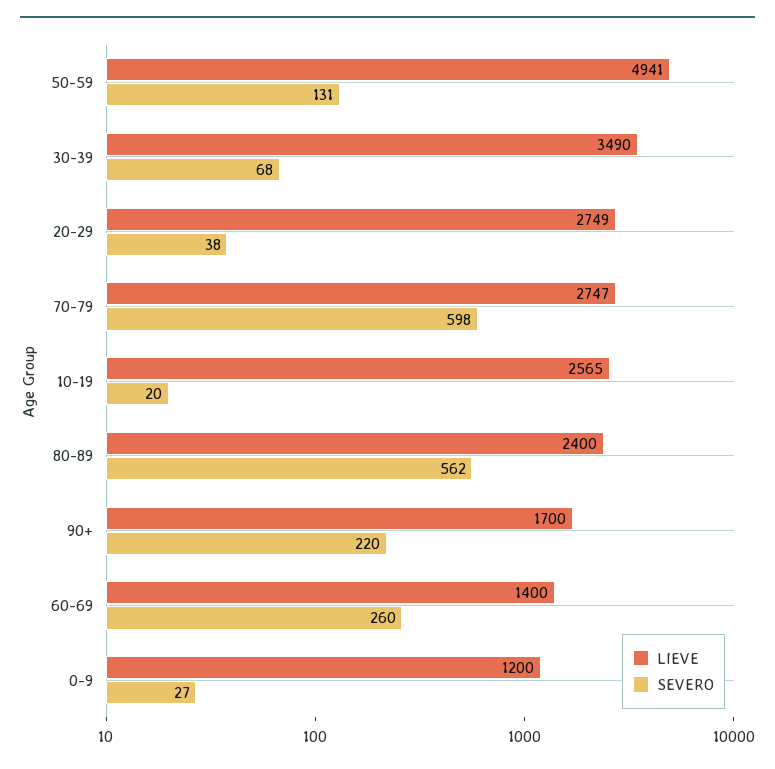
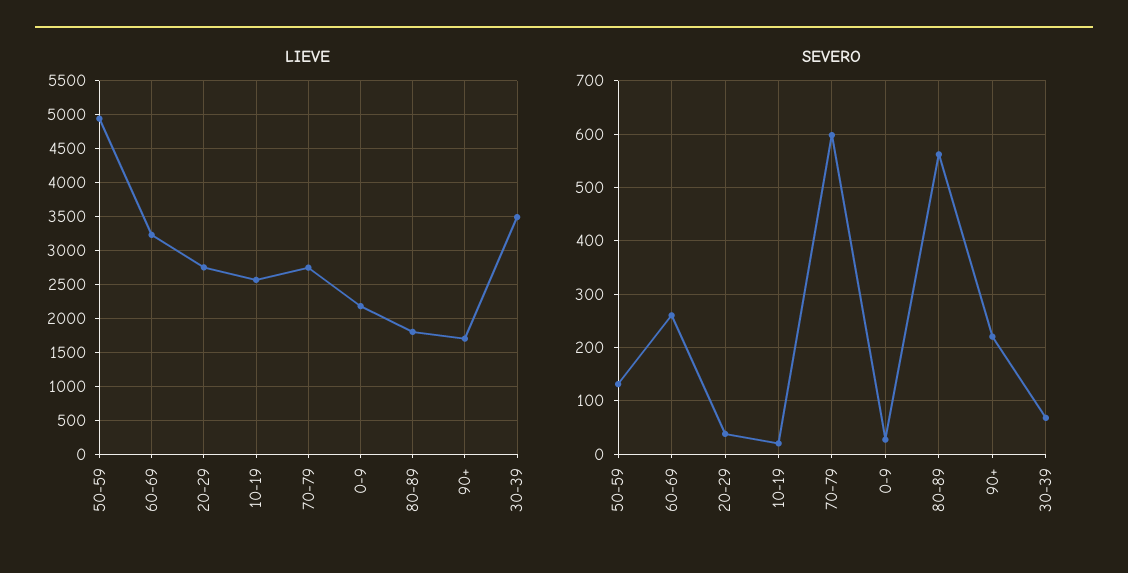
  {
    "LIEVE": {
      "50-59": 4941,
      "30-39": 3490,
      "20-29": 2749,
      "70-79": 2747,
      "10-19": 2565,
-     "80-89": 2400,
+     "80-89": 1800,
      "90+": 1700,
-     "60-69": 1400,
+     "60-69": 3200,
-     "0-9": 1200
+     "0-9": 2200
    },
    "SEVERO": {
      "50-59": 131,
      "30-39": 68,
      "20-29": 38,
      "70-79": 598,
      "10-19": 20,
      "80-89": 562,
      "90+": 220,
      "60-69": 260,
      "0-9": 27
    }
  }

